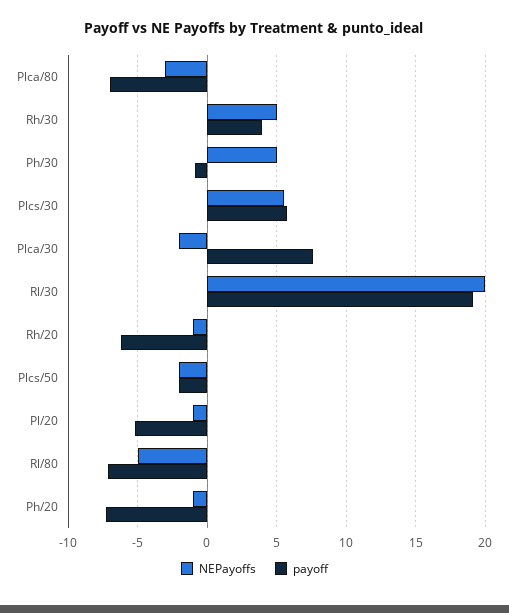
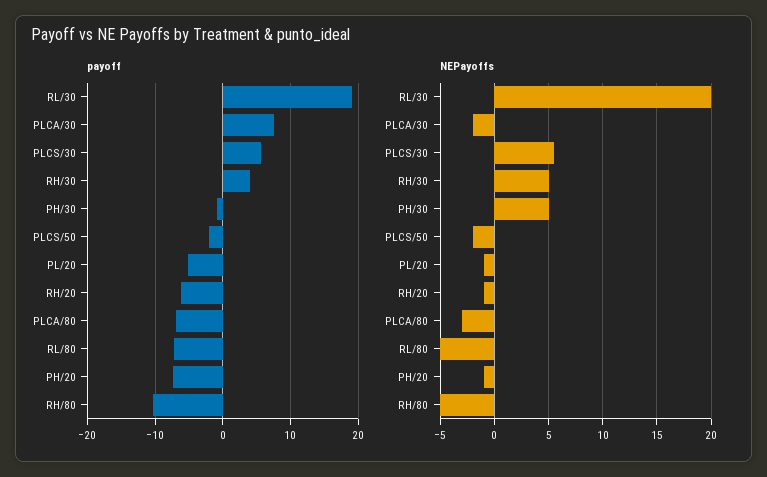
  {
    "NEPayoffs": {
      "Plca/80": -3,
      "Rh/30": 5,
      "Ph/30": 5,
      "Plcs/30": 5.5,
      "Plca/30": -2,
      "Rl/30": 20,
      "Rh/20": -1,
      "Plcs/50": -2,
      "Pl/20": -1,
      "Rl/80": -5,
-     "Ph/20": -1
+     "Ph/20": -1,
+     "RH/80": -5
    },
    "payoff": {
      "Plca/80": -7,
      "Rh/30": 4,
      "Ph/30": -1,
      "Plcs/30": 5.5,
      "Plca/30": 7.5,
      "Rl/30": 19,
      "Rh/20": -6,
      "Plcs/50": -2,
      "Pl/20": -5,
      "Rl/80": -7,
-     "Ph/20": -7.5
+     "Ph/20": -7.5,
+     "RH/80": -10
    }
  }

